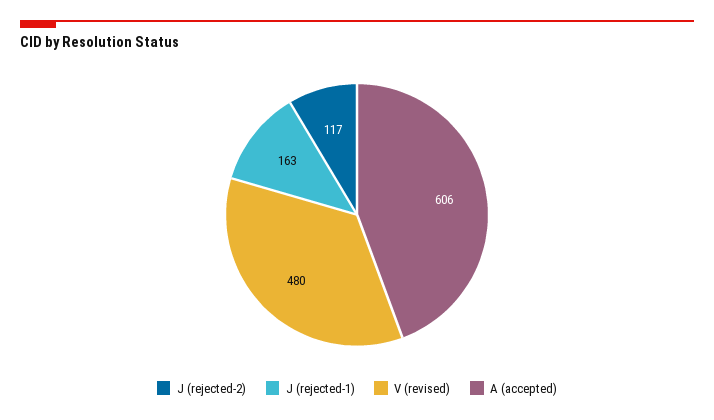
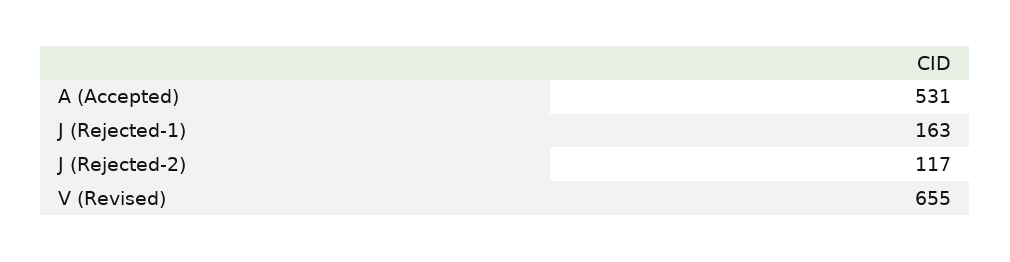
  {
    "J (rejected-2)": 117,
    "J (rejected-1)": 163,
-   "V (revised)": 480,
+   "V (revised)": 655,
-   "A (accepted)": 606
+   "A (accepted)": 531
  }

